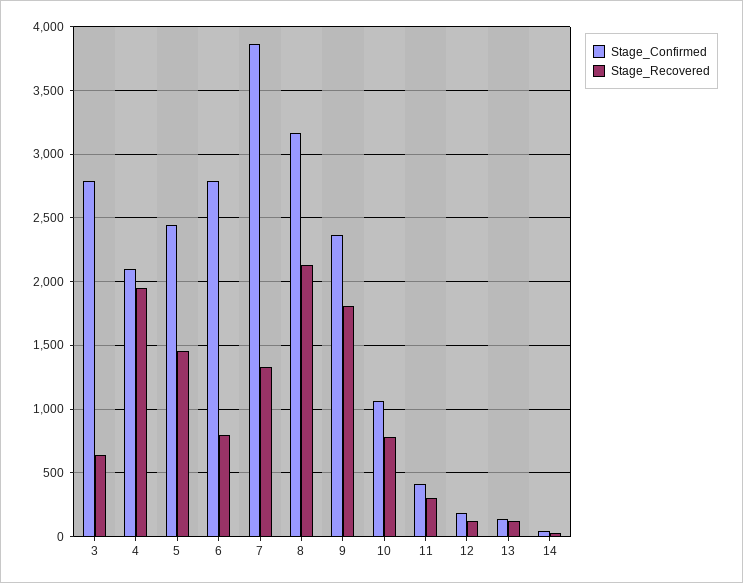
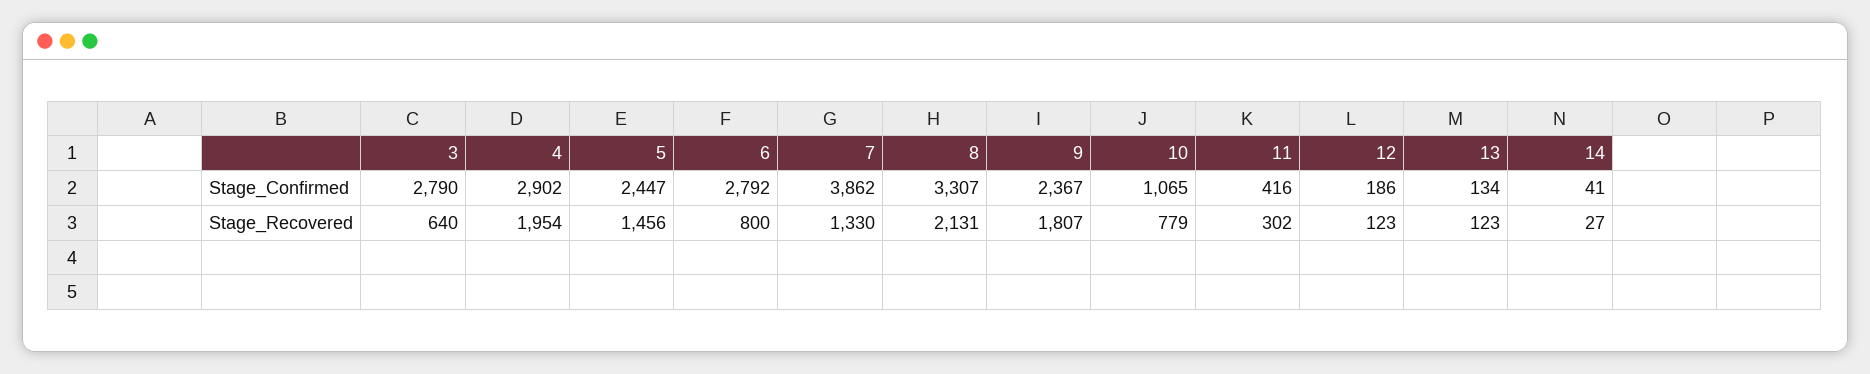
  {
    "Stage_Confirmed": {
      "3": 2790,
-     "4": 2100,
+     "4": 2902,
      "5": 2447,
      "6": 2792,
      "7": 3862,
-     "8": 3150,
+     "8": 3307,
      "9": 2367,
      "10": 1065,
      "11": 416,
      "12": 186,
      "13": 134,
      "14": 41
    },
    "Stage_Recovered": {
      "3": 640,
      "4": 1954,
      "5": 1456,
      "6": 800,
      "7": 1330,
      "8": 2131,
      "9": 1807,
      "10": 779,
      "11": 302,
      "12": 123,
      "13": 123,
      "14": 27
    }
  }

